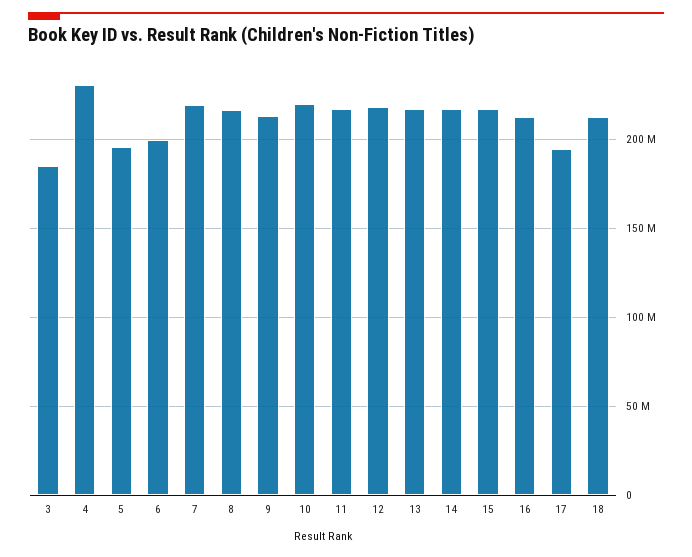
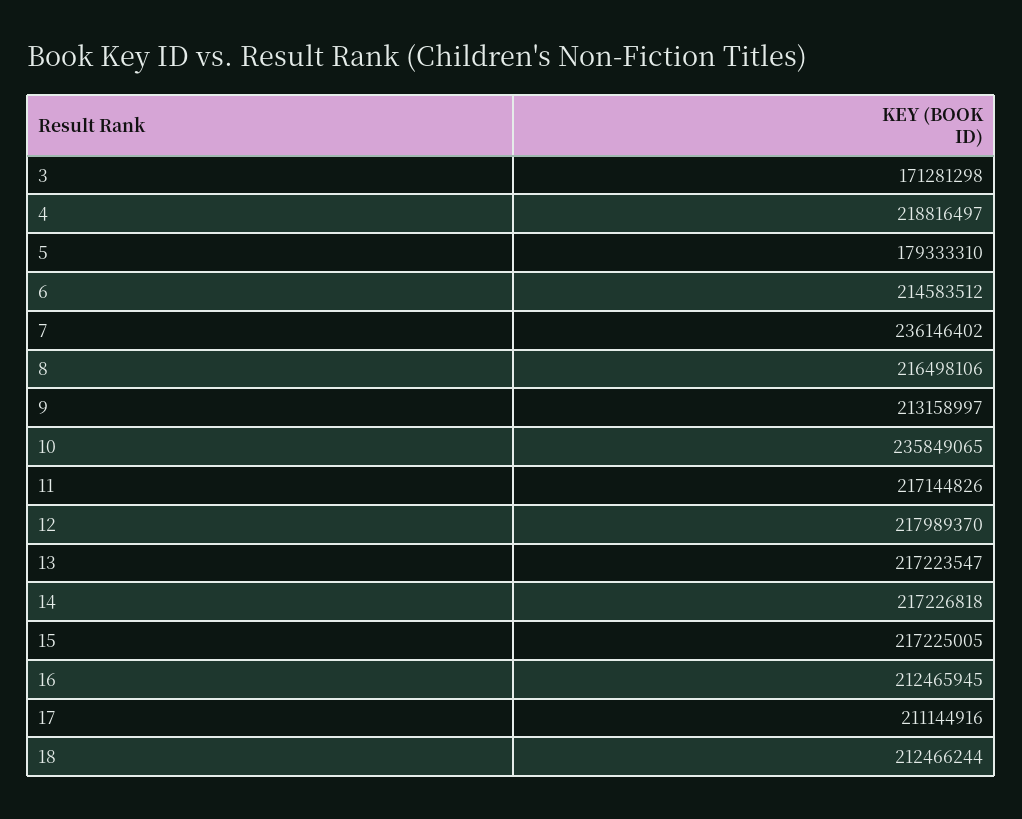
  {
-   "3": 185000000,
+   "3": 171281298,
-   "4": 230000000,
+   "4": 218816497,
-   "5": 195000000,
+   "5": 179333310,
-   "6": 200000000,
+   "6": 214583512,
-   "7": 220000000,
+   "7": 236146402,
    "8": 216498106,
    "9": 213158997,
-   "10": 220000000,
+   "10": 235849065,
    "11": 217144826,
    "12": 217989370,
    "13": 217223547,
    "14": 217226818,
    "15": 217225005,
    "16": 212465945,
-   "17": 195000000,
+   "17": 211144916,
    "18": 212466244
  }

